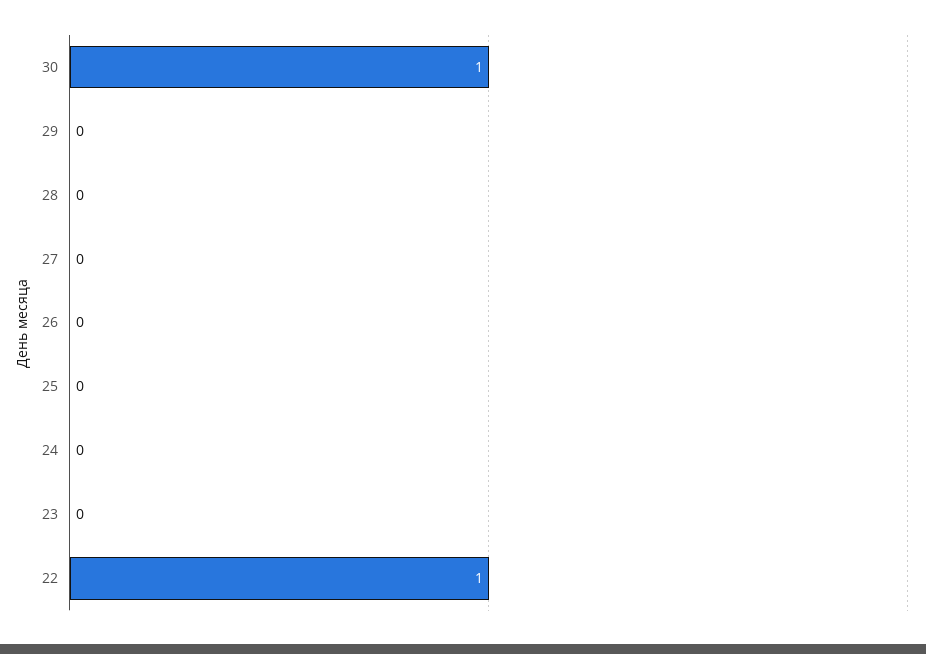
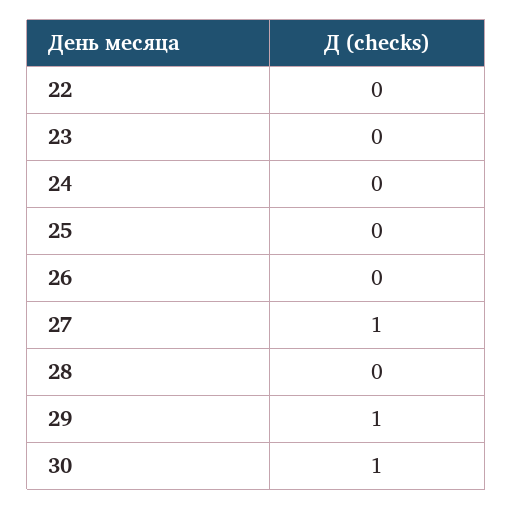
  {
    "30": 1,
-   "29": 0,
+   "29": 1,
    "28": 0,
-   "27": 0,
+   "27": 1,
    "26": 0,
    "25": 0,
    "24": 0,
    "23": 0,
-   "22": 1
+   "22": 0
  }

